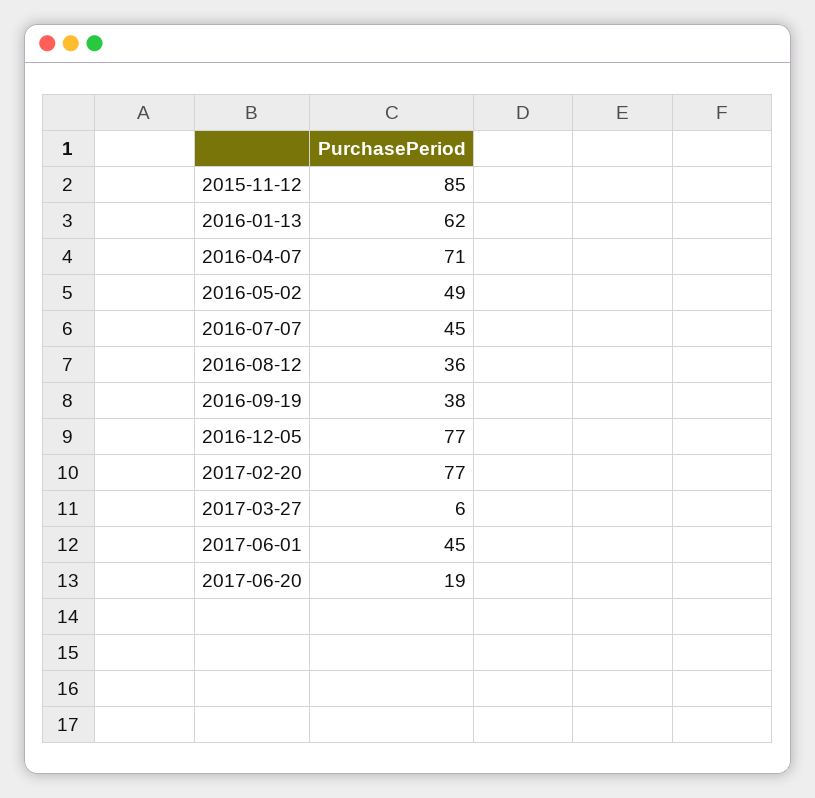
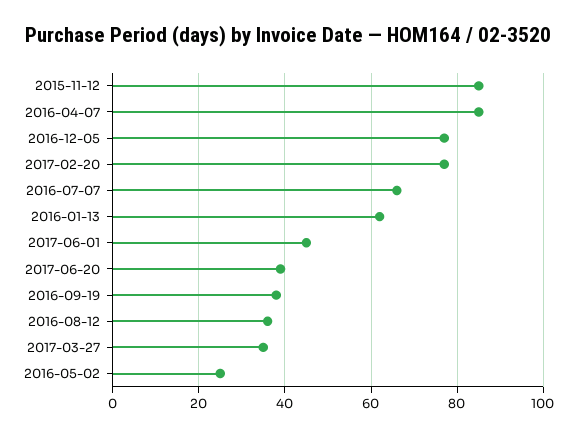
  {
    "2015-11-12": 85,
    "2016-01-13": 62,
-   "2016-04-07": 71,
+   "2016-04-07": 85,
-   "2016-05-02": 49,
+   "2016-05-02": 25,
-   "2016-07-07": 45,
+   "2016-07-07": 65,
    "2016-08-12": 36,
    "2016-09-19": 38,
    "2016-12-05": 77,
    "2017-02-20": 77,
-   "2017-03-27": 6,
+   "2017-03-27": 35,
    "2017-06-01": 45,
-   "2017-06-20": 19
+   "2017-06-20": 40
  }

